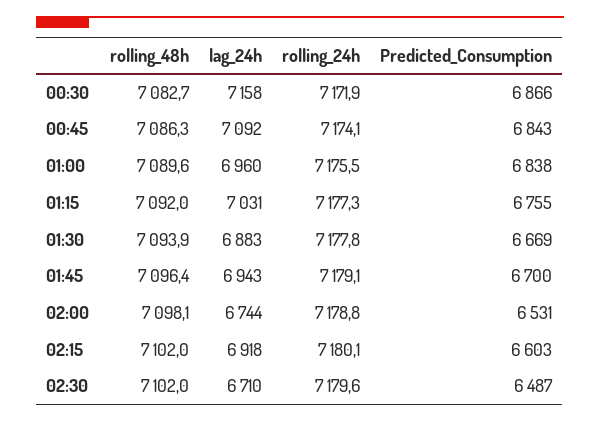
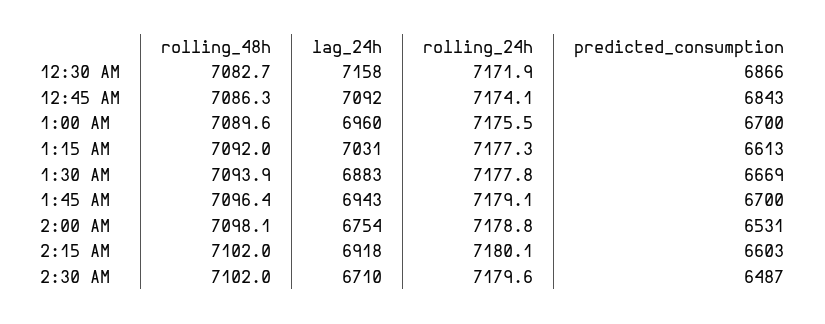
  {
    "rolling_48h": {
      "00:30": 7082.7,
      "00:45": 7086.3,
      "01:00": 7089.6,
      "01:15": 7092,
      "01:30": 7093.9,
      "01:45": 7096.4,
      "02:00": 7098.1,
      "02:15": 7102,
      "02:30": 7102
    },
    "lag_24h": {
      "00:30": 7158,
      "00:45": 7092,
      "01:00": 6960,
      "01:15": 7031,
      "01:30": 6883,
      "01:45": 6943,
-     "02:00": 6744,
+     "02:00": 6754,
      "02:15": 6918,
      "02:30": 6710
    },
    "rolling_24h": {
      "00:30": 7171.9,
      "00:45": 7174.1,
      "01:00": 7175.5,
      "01:15": 7177.3,
      "01:30": 7177.8,
      "01:45": 7179.1,
      "02:00": 7178.8,
      "02:15": 7180.1,
      "02:30": 7179.6
    },
    "Predicted_Consumption": {
      "00:30": 6866,
      "00:45": 6843,
-     "01:00": 6838,
+     "01:00": 6700,
-     "01:15": 6755,
+     "01:15": 6613,
      "01:30": 6669,
      "01:45": 6700,
      "02:00": 6531,
      "02:15": 6603,
      "02:30": 6487
    }
  }

